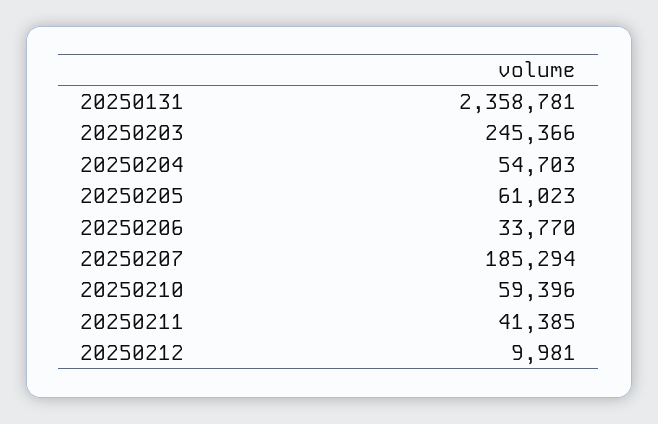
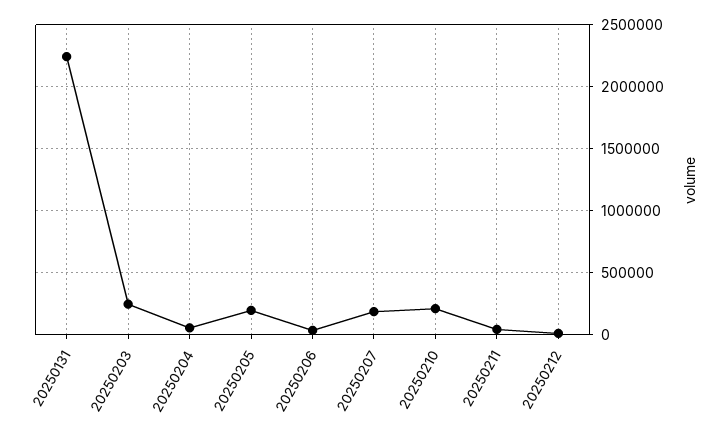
  {
-   "20250131": 2358781,
+   "20250131": 2250000,
    "20250203": 245366,
    "20250204": 54703,
-   "20250205": 61023,
+   "20250205": 200000,
    "20250206": 33770,
    "20250207": 185294,
-   "20250210": 59396,
+   "20250210": 200000,
    "20250211": 41385,
    "20250212": 9981
  }

